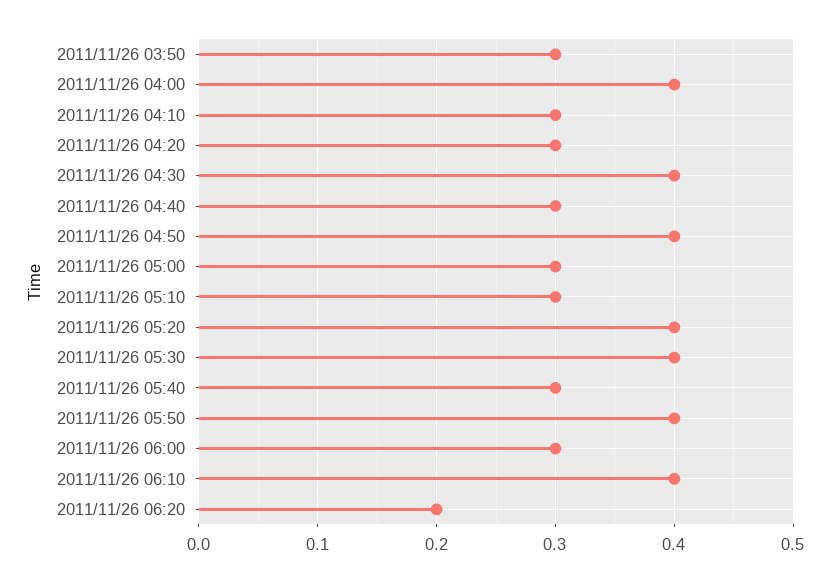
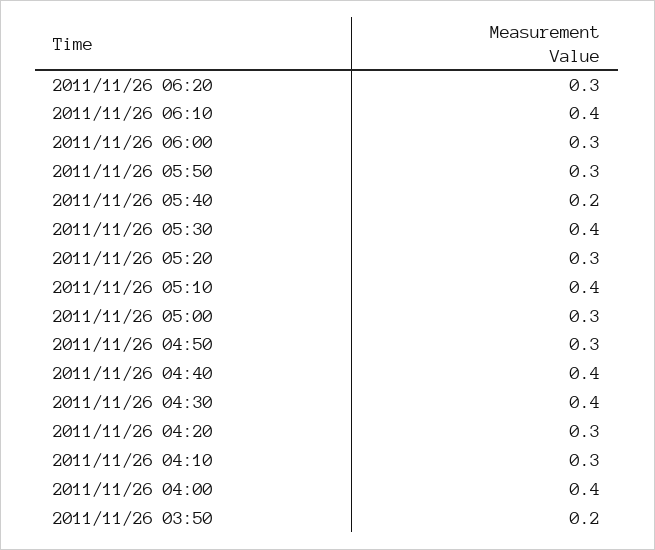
  {
-   "2011/11/26 03:50": 0.3,
+   "2011/11/26 03:50": 0.2,
    "2011/11/26 04:00": 0.4,
    "2011/11/26 04:10": 0.3,
    "2011/11/26 04:20": 0.3,
    "2011/11/26 04:30": 0.4,
-   "2011/11/26 04:40": 0.3,
+   "2011/11/26 04:40": 0.4,
-   "2011/11/26 04:50": 0.4,
+   "2011/11/26 04:50": 0.3,
    "2011/11/26 05:00": 0.3,
-   "2011/11/26 05:10": 0.3,
+   "2011/11/26 05:10": 0.4,
-   "2011/11/26 05:20": 0.4,
+   "2011/11/26 05:20": 0.3,
    "2011/11/26 05:30": 0.4,
-   "2011/11/26 05:40": 0.3,
+   "2011/11/26 05:40": 0.2,
-   "2011/11/26 05:50": 0.4,
+   "2011/11/26 05:50": 0.3,
    "2011/11/26 06:00": 0.3,
    "2011/11/26 06:10": 0.4,
-   "2011/11/26 06:20": 0.2
+   "2011/11/26 06:20": 0.3
  }

